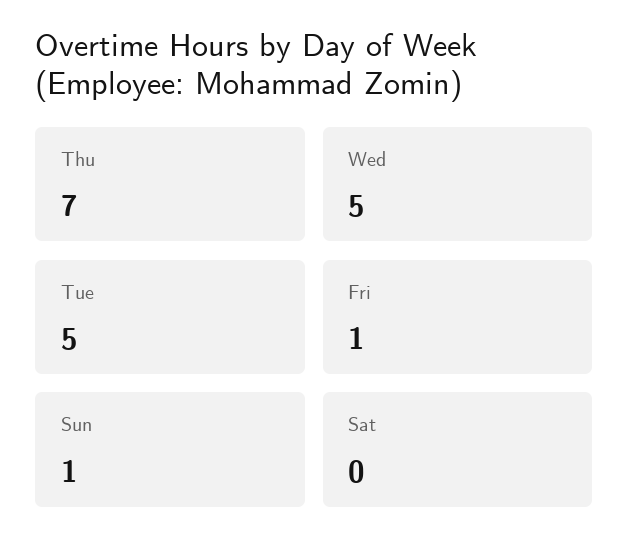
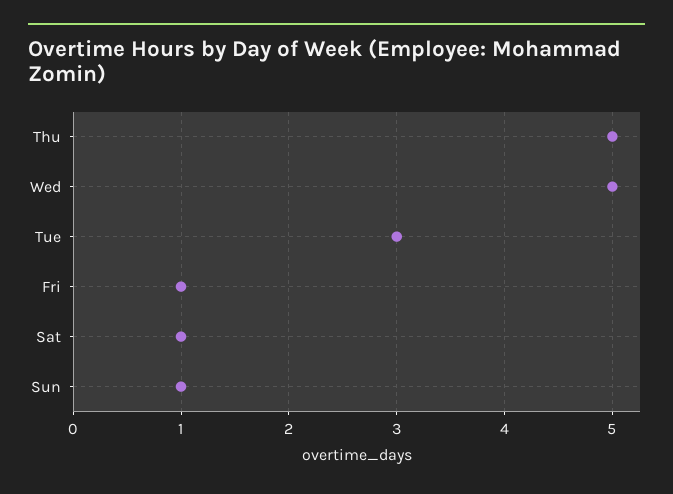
  {
-   "Thu": 7,
+   "Thu": 5,
    "Wed": 5,
-   "Tue": 5,
+   "Tue": 3,
    "Fri": 1,
    "Sun": 1,
-   "Sat": 0
+   "Sat": 1
  }

